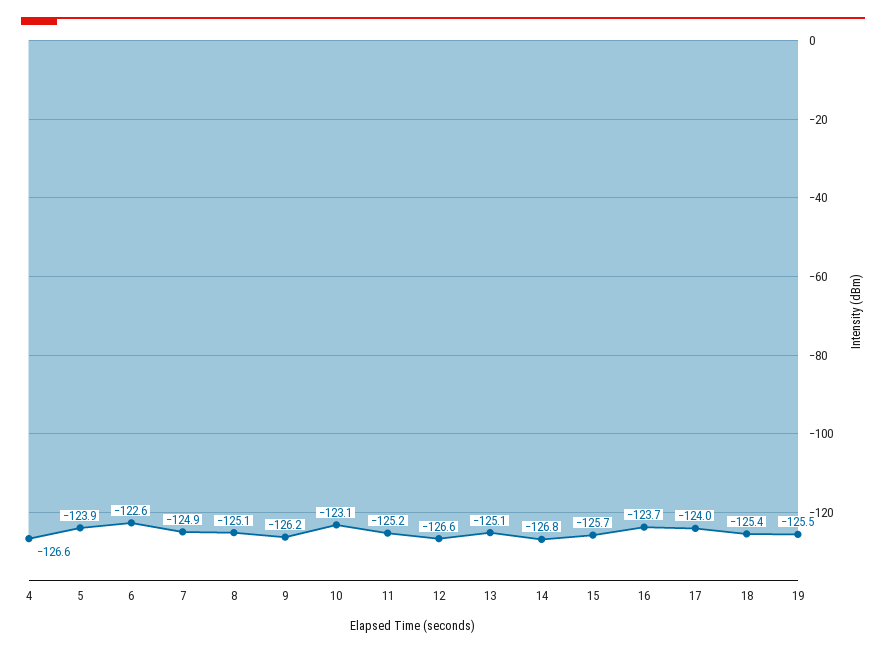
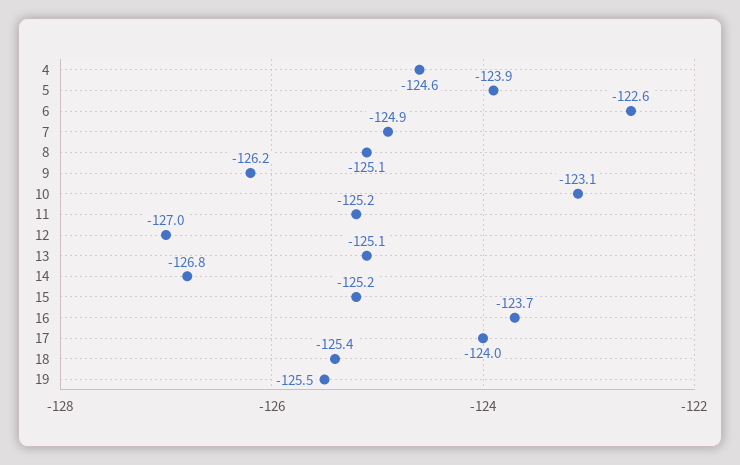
  {
-   "4": -126.6,
+   "4": -124.6,
    "5": -123.9,
    "6": -122.6,
    "7": -124.9,
    "8": -125.1,
    "9": -126.2,
    "10": -123.1,
    "11": -125.2,
-   "12": -126.6,
+   "12": -127,
    "13": -125.1,
    "14": -126.8,
-   "15": -125.7,
+   "15": -125.2,
    "16": -123.7,
    "17": -124,
    "18": -125.4,
    "19": -125.5
  }

